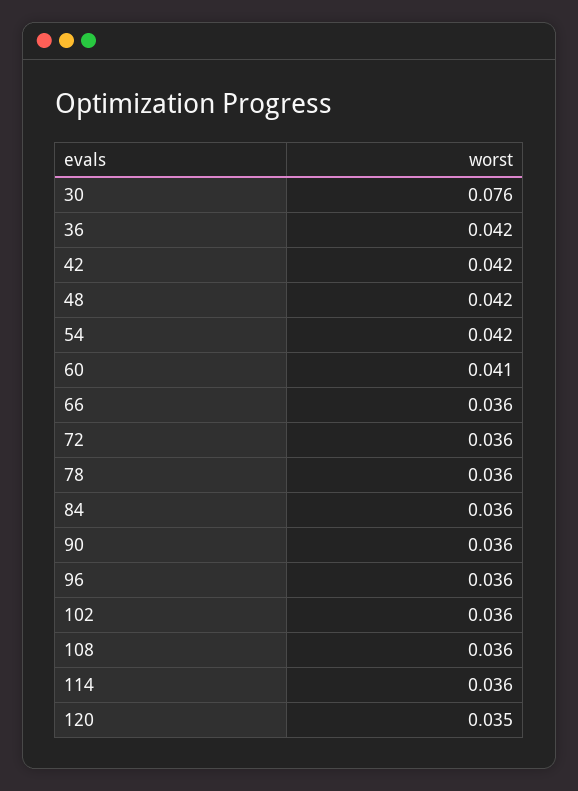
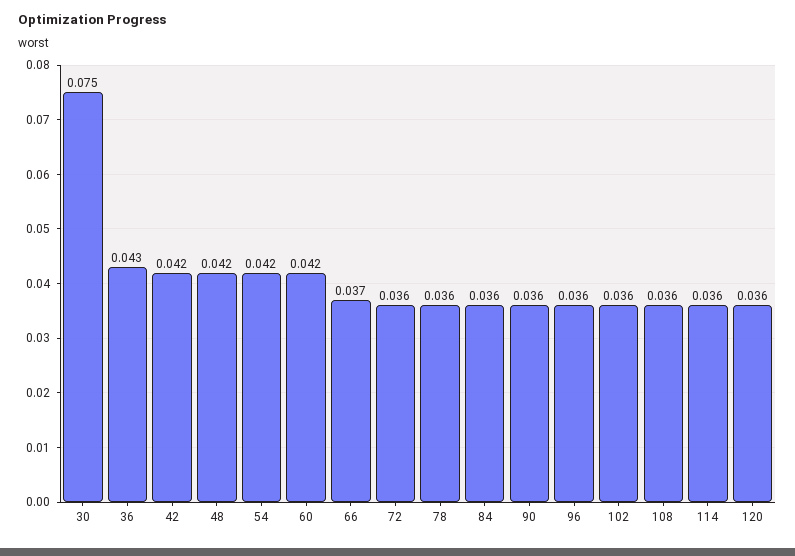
  {
-   "30": 0.076,
+   "30": 0.075,
-   "36": 0.042,
+   "36": 0.043,
    "42": 0.042,
    "48": 0.042,
    "54": 0.042,
-   "60": 0.041,
+   "60": 0.042,
-   "66": 0.036,
+   "66": 0.037,
    "72": 0.036,
    "78": 0.036,
    "84": 0.036,
    "90": 0.036,
    "96": 0.036,
    "102": 0.036,
    "108": 0.036,
    "114": 0.036,
-   "120": 0.035
+   "120": 0.036
  }

